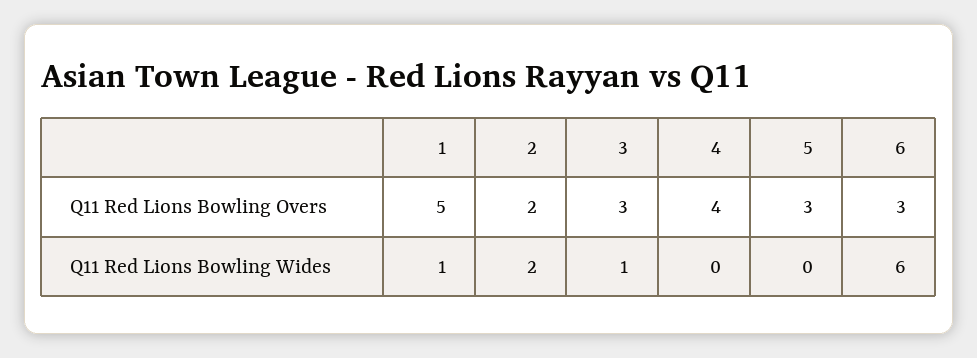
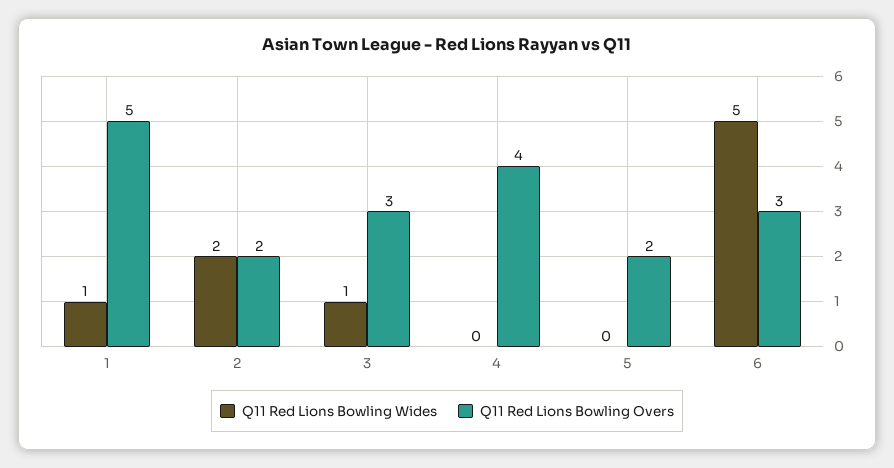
  {
    "Q11 Red Lions Bowling Overs": {
      "1": 5,
      "2": 2,
      "3": 3,
      "4": 4,
-     "5": 3,
+     "5": 2,
      "6": 3
    },
    "Q11 Red Lions Bowling Wides": {
      "1": 1,
      "2": 2,
      "3": 1,
      "4": 0,
      "5": 0,
-     "6": 6
+     "6": 5
    }
  }

